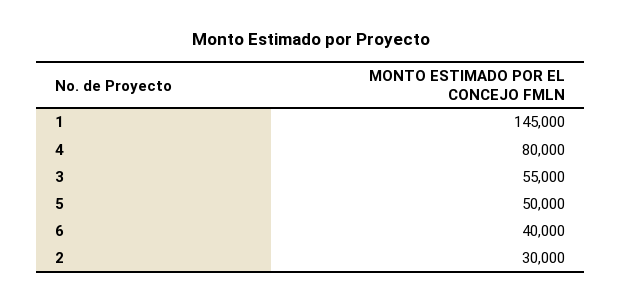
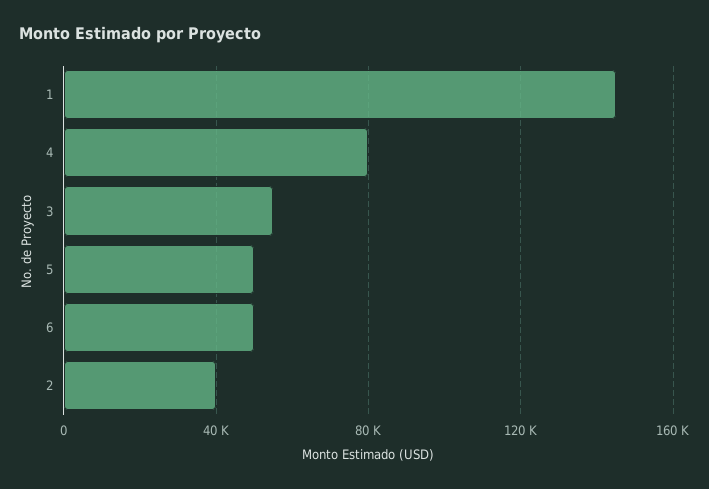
  {
    "1": 145000,
    "4": 80000,
    "3": 55000,
    "5": 50000,
-   "6": 40000,
+   "6": 50000,
-   "2": 30000
+   "2": 40000
  }

